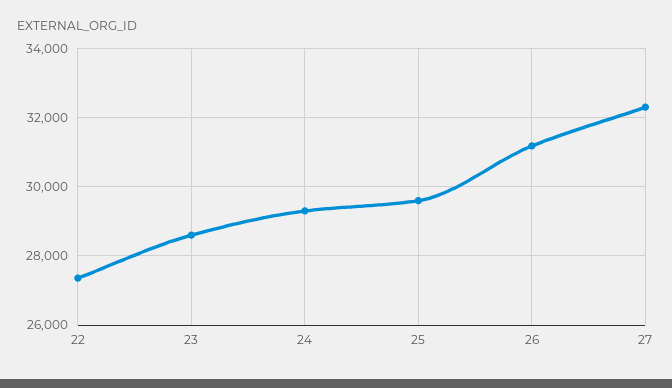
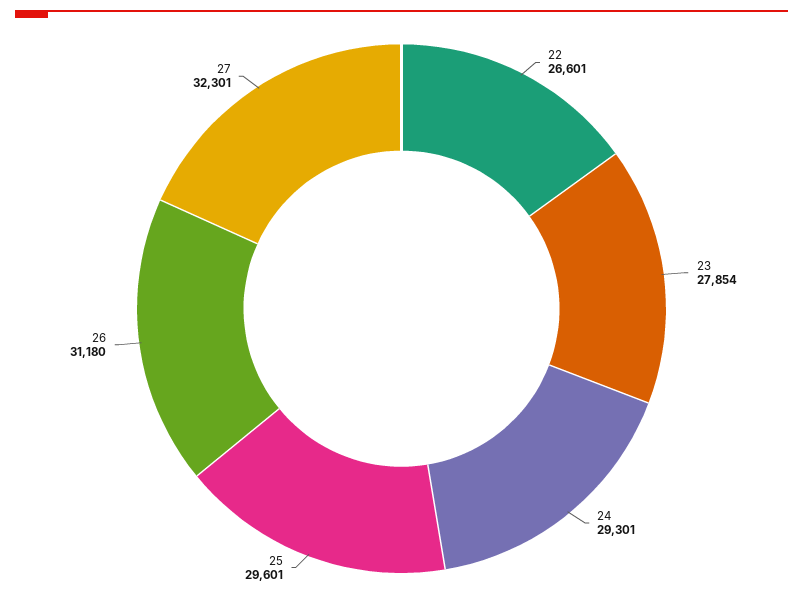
  {
-   "22": 27400,
+   "22": 26601,
-   "23": 28600,
+   "23": 27854,
    "24": 29301,
    "25": 29601,
    "26": 31180,
    "27": 32301
  }

